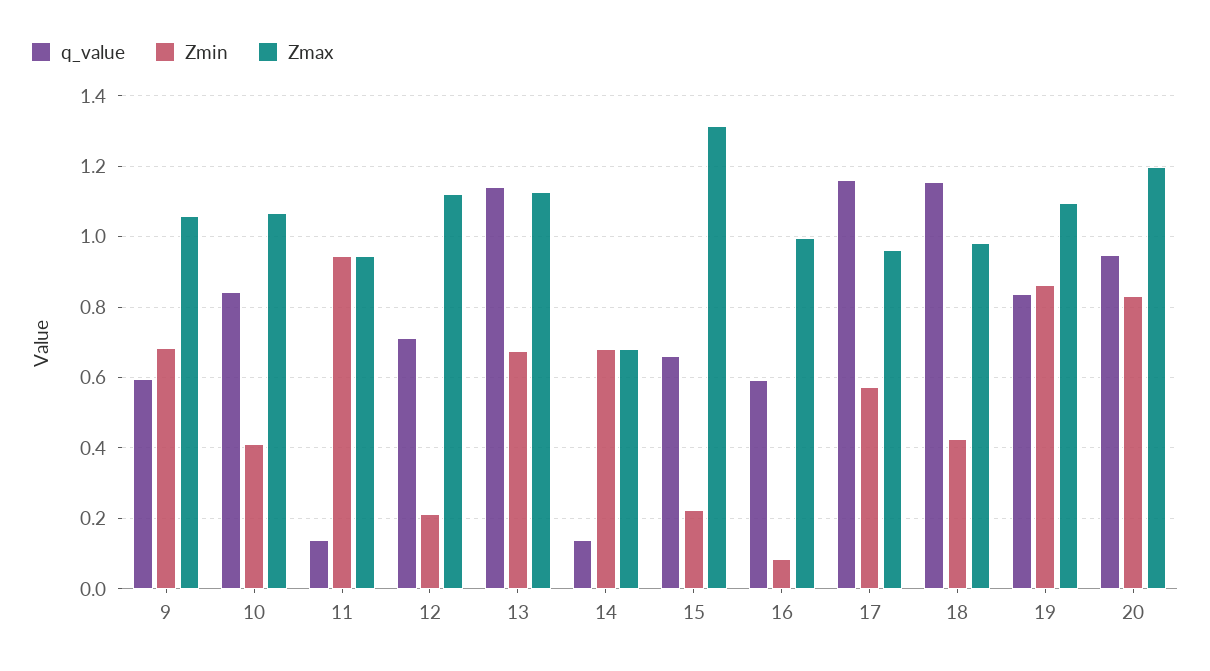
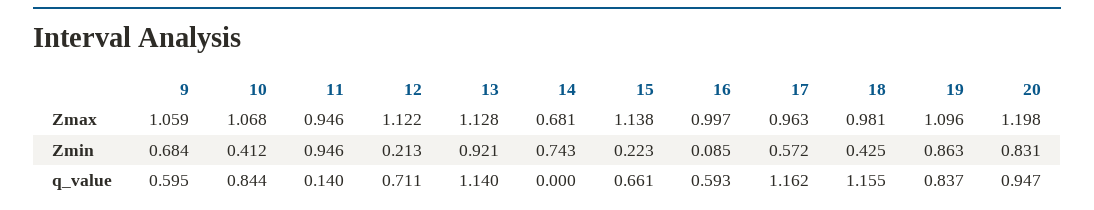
  {
    "q_value": {
      "9": 0.595,
      "10": 0.844,
      "11": 0.14,
      "12": 0.711,
      "13": 1.14,
-     "14": 0.14,
+     "14": 0,
      "15": 0.661,
      "16": 0.593,
      "17": 1.162,
      "18": 1.155,
      "19": 0.837,
      "20": 0.947
    },
    "Zmin": {
      "9": 0.684,
      "10": 0.412,
      "11": 0.946,
      "12": 0.213,
-     "13": 0.68,
+     "13": 0.921,
-     "14": 0.68,
+     "14": 0.743,
      "15": 0.223,
      "16": 0.085,
      "17": 0.572,
      "18": 0.425,
      "19": 0.863,
      "20": 0.831
    },
    "Zmax": {
      "9": 1.059,
      "10": 1.068,
      "11": 0.946,
      "12": 1.122,
      "13": 1.128,
      "14": 0.681,
-     "15": 1.32,
+     "15": 1.138,
      "16": 0.997,
      "17": 0.963,
      "18": 0.981,
      "19": 1.096,
      "20": 1.198
    }
  }

